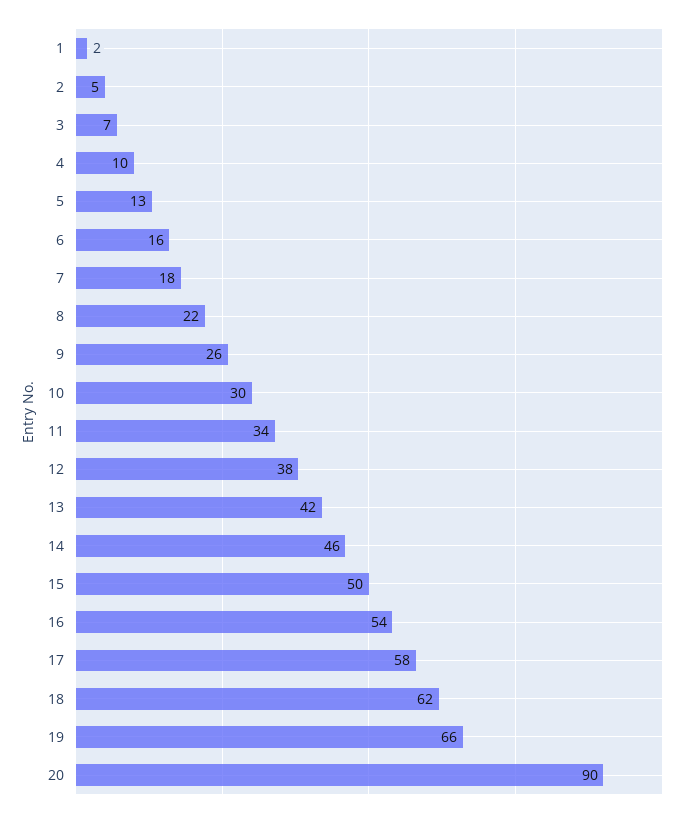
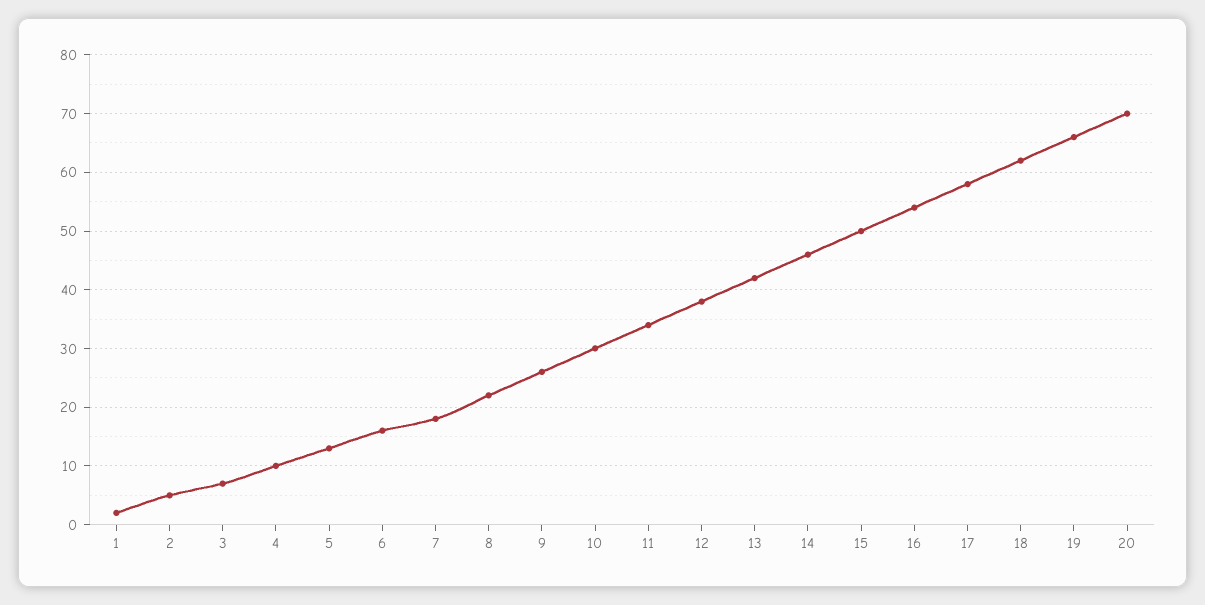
  {
    "1": 2,
    "2": 5,
    "3": 7,
    "4": 10,
    "5": 13,
    "6": 16,
    "7": 18,
    "8": 22,
    "9": 26,
    "10": 30,
    "11": 34,
    "12": 38,
    "13": 42,
    "14": 46,
    "15": 50,
    "16": 54,
    "17": 58,
    "18": 62,
    "19": 66,
-   "20": 90
+   "20": 70
  }

